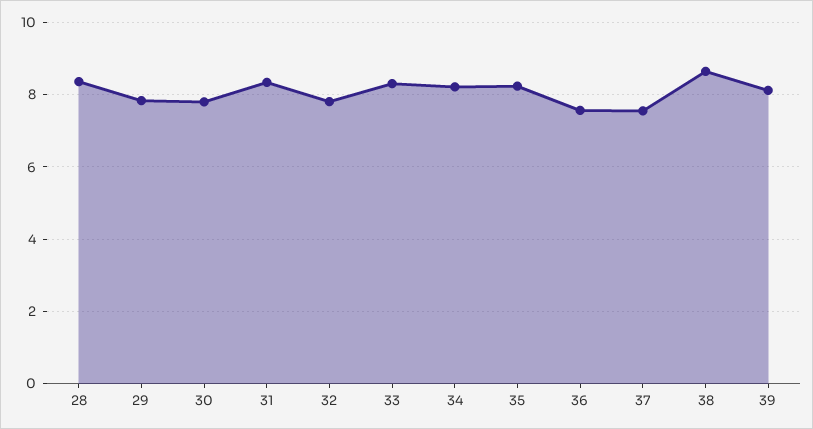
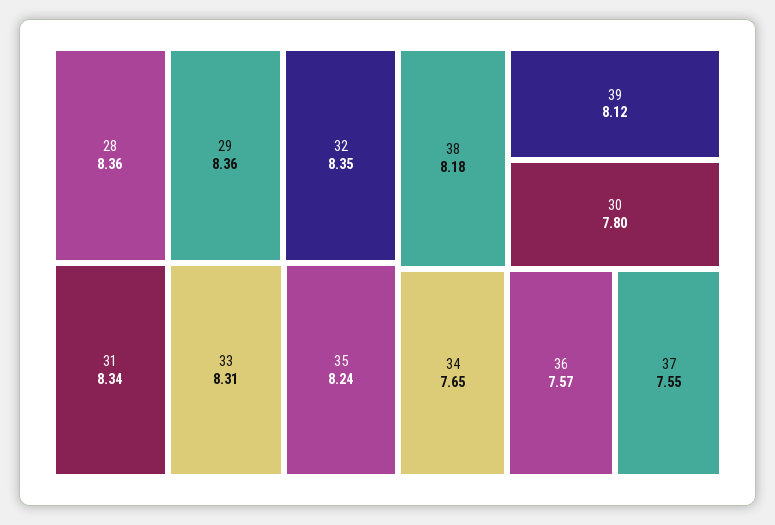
  {
    "28": 8.36,
-   "29": 7.8,
+   "29": 8.36,
    "30": 7.8,
    "31": 8.34,
-   "32": 7.8,
+   "32": 8.35,
    "33": 8.31,
-   "34": 8.2,
+   "34": 7.65,
    "35": 8.24,
    "36": 7.57,
    "37": 7.55,
-   "38": 8.6,
+   "38": 8.18,
    "39": 8.12
  }

